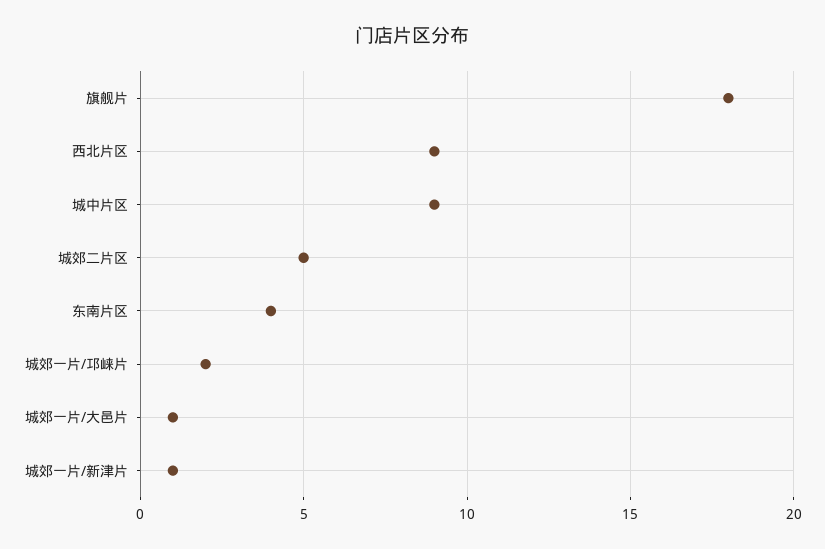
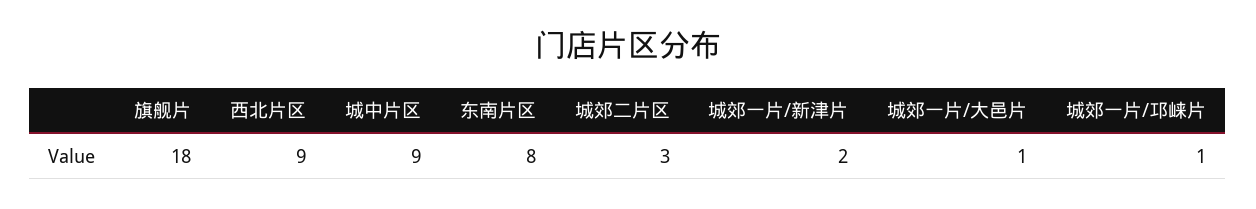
  {
    "旗舰片": 18,
    "西北片区": 9,
    "城中片区": 9,
-   "城郊二片区": 5,
+   "城郊二片区": 3,
-   "东南片区": 4,
+   "东南片区": 8,
-   "城郊一片/邛崃片": 2,
+   "城郊一片/邛崃片": 1,
    "城郊一片/大邑片": 1,
-   "城郊一片/新津片": 1
+   "城郊一片/新津片": 2
  }

